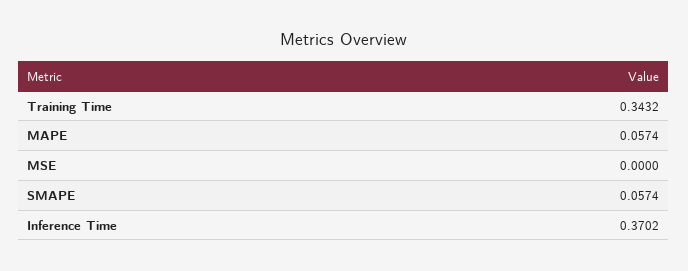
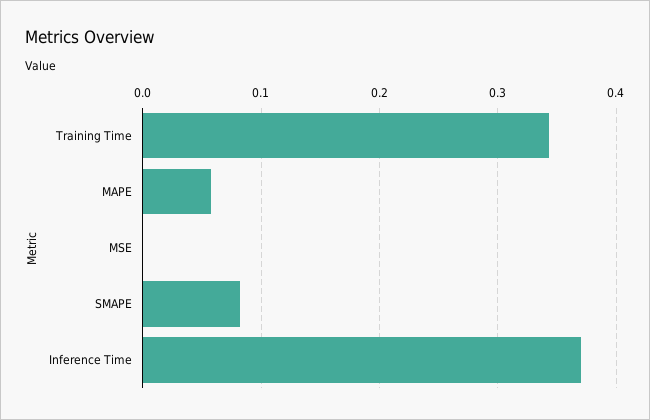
  {
    "Training Time": 0.3432,
    "MAPE": 0.0574,
    "MSE": 0,
-   "SMAPE": 0.0574,
+   "SMAPE": 0.08,
    "Inference Time": 0.3702
  }

